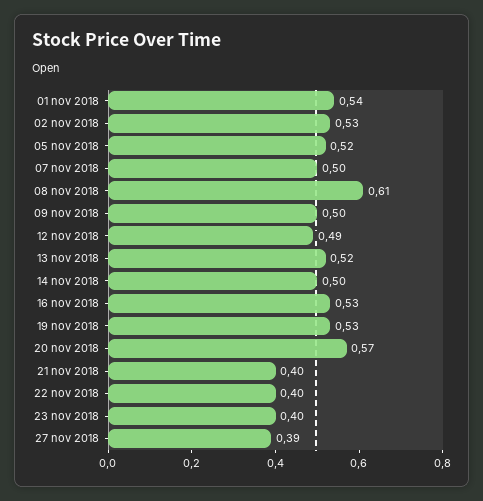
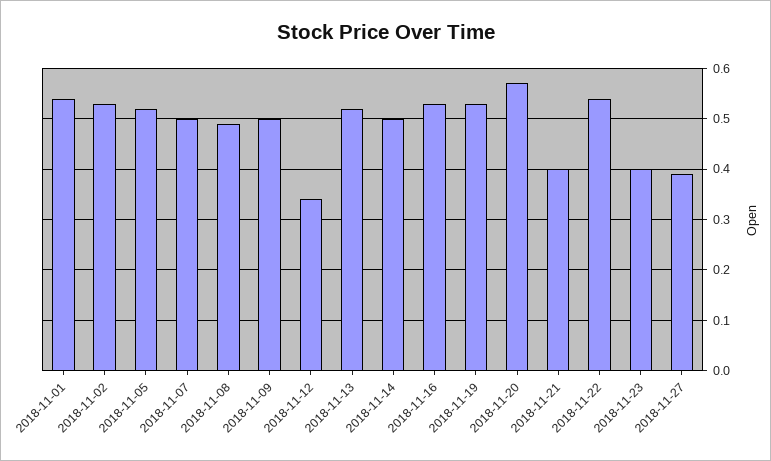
  {
    "01 nov 2018": 0.54,
    "02 nov 2018": 0.53,
    "05 nov 2018": 0.52,
    "07 nov 2018": 0.5,
-   "08 nov 2018": 0.61,
+   "08 nov 2018": 0.5,
    "09 nov 2018": 0.5,
-   "12 nov 2018": 0.49,
+   "12 nov 2018": 0.35,
    "13 nov 2018": 0.52,
    "14 nov 2018": 0.5,
    "16 nov 2018": 0.53,
    "19 nov 2018": 0.53,
    "20 nov 2018": 0.57,
    "21 nov 2018": 0.4,
-   "22 nov 2018": 0.4,
+   "22 nov 2018": 0.55,
    "23 nov 2018": 0.4,
    "27 nov 2018": 0.39
  }

